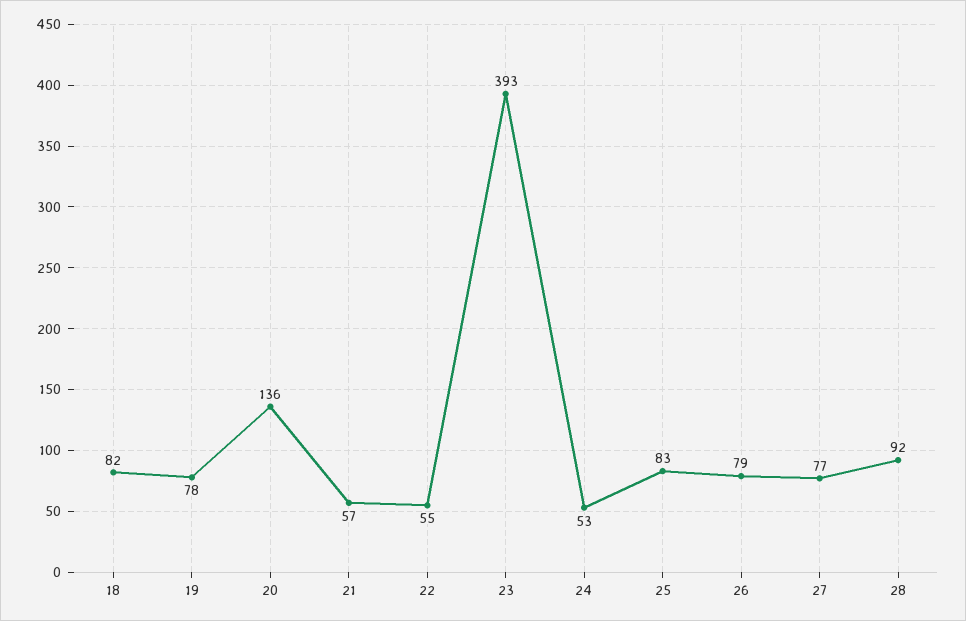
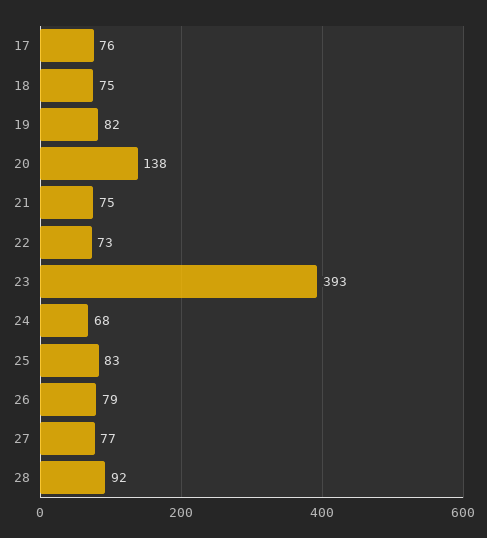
  {
-   "18": 82,
+   "18": 75,
-   "19": 78,
+   "19": 82,
-   "20": 136,
+   "20": 138,
-   "21": 57,
+   "21": 75,
-   "22": 55,
+   "22": 73,
    "23": 393,
-   "24": 53,
+   "24": 68,
    "25": 83,
    "26": 79,
    "27": 77,
-   "28": 92
+   "28": 92,
+   "17": 76
  }

